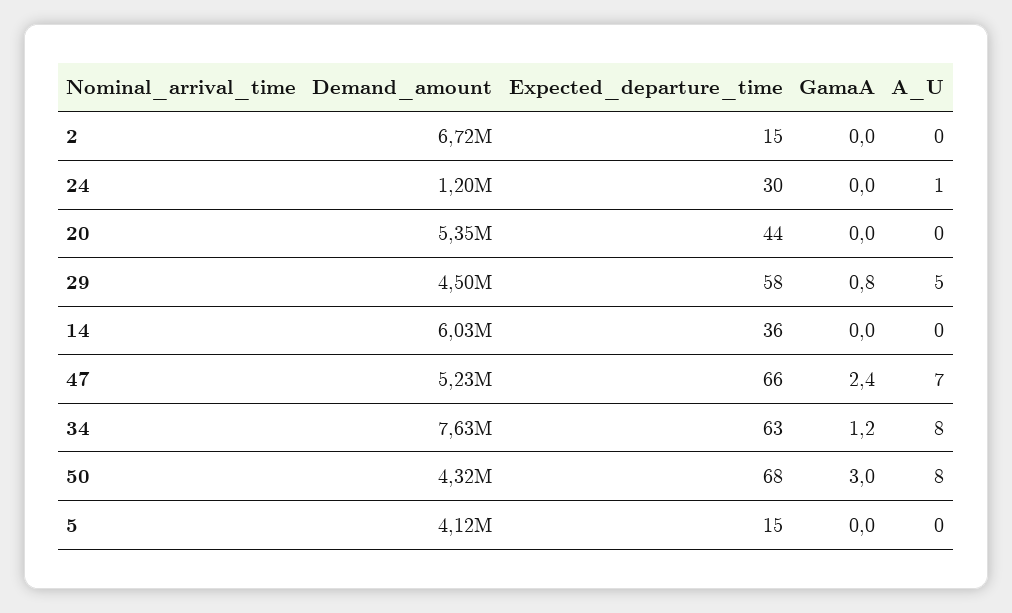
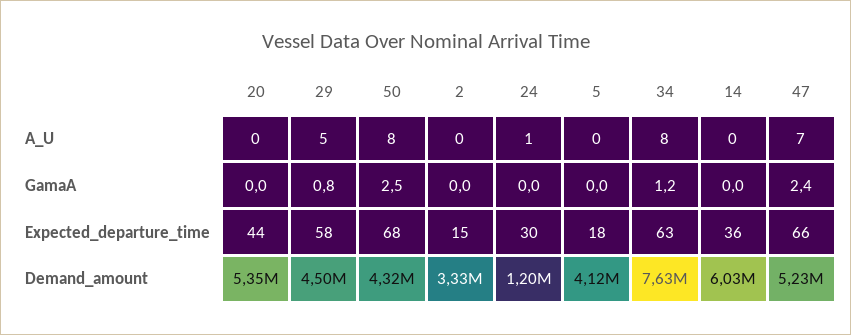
  {
    "Demand_amount": {
-     "2": 6720000,
+     "2": 3330000,
      "24": 1200000,
      "20": 5350000,
      "29": 4500000,
      "14": 6030000,
      "47": 5230000,
      "34": 7630000,
      "50": 4320000,
      "5": 4120000
    },
    "Expected_departure_time": {
      "2": 15,
      "24": 30,
      "20": 44,
      "29": 58,
      "14": 36,
      "47": 66,
      "34": 63,
      "50": 68,
-     "5": 15
+     "5": 18
    },
    "GamaA": {
      "2": 0,
      "24": 0,
      "20": 0,
      "29": 0.8,
      "14": 0,
      "47": 2.4,
      "34": 1.2,
-     "50": 3,
+     "50": 2.5,
      "5": 0
    },
    "A_U": {
      "2": 0,
      "24": 1,
      "20": 0,
      "29": 5,
      "14": 0,
      "47": 7,
      "34": 8,
      "50": 8,
      "5": 0
    }
  }

